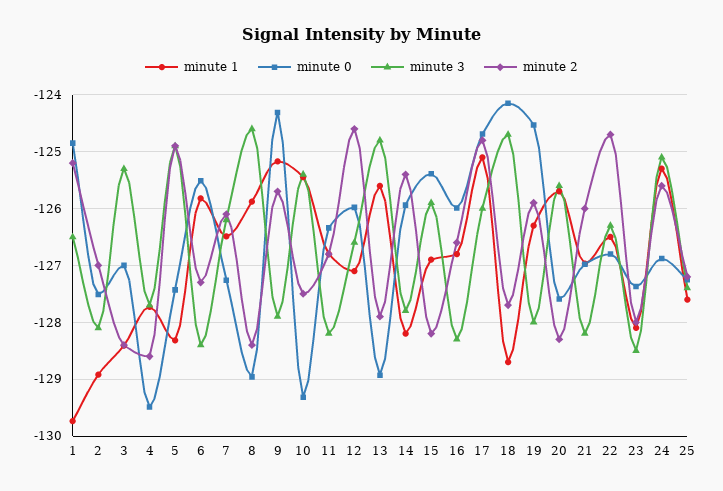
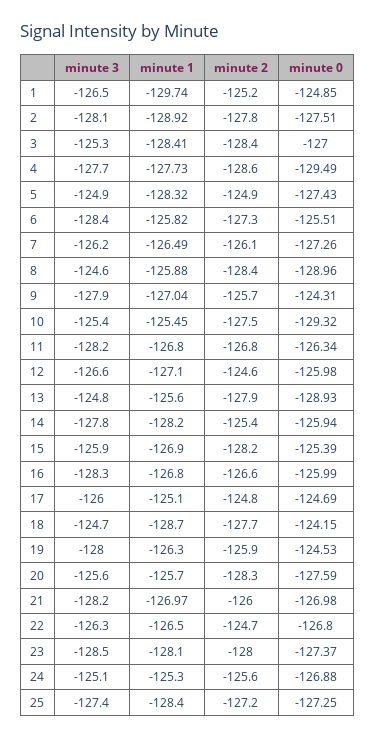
  {
    "minute 1": {
      "1": -129.74,
      "2": -128.92,
      "3": -128.41,
      "4": -127.73,
      "5": -128.32,
      "6": -125.82,
      "7": -126.49,
      "8": -125.88,
-     "9": -125.2,
+     "9": -127.04,
      "10": -125.45,
      "11": -126.8,
      "12": -127.1,
      "13": -125.6,
      "14": -128.2,
      "15": -126.9,
      "16": -126.8,
      "17": -125.1,
      "18": -128.7,
      "19": -126.3,
      "20": -125.7,
      "21": -126.97,
      "22": -126.5,
      "23": -128.1,
      "24": -125.3,
-     "25": -127.6
+     "25": -128.4
    },
    "minute 0": {
      "1": -124.85,
      "2": -127.51,
      "3": -127,
      "4": -129.49,
      "5": -127.43,
      "6": -125.51,
      "7": -127.26,
      "8": -128.96,
      "9": -124.31,
      "10": -129.32,
      "11": -126.34,
      "12": -125.98,
      "13": -128.93,
      "14": -125.94,
      "15": -125.39,
      "16": -125.99,
      "17": -124.69,
      "18": -124.15,
      "19": -124.53,
      "20": -127.59,
      "21": -126.98,
      "22": -126.8,
      "23": -127.37,
      "24": -126.88,
      "25": -127.25
    },
    "minute 3": {
      "1": -126.5,
      "2": -128.1,
      "3": -125.3,
      "4": -127.7,
      "5": -124.9,
      "6": -128.4,
      "7": -126.2,
      "8": -124.6,
      "9": -127.9,
      "10": -125.4,
      "11": -128.2,
      "12": -126.6,
      "13": -124.8,
      "14": -127.8,
      "15": -125.9,
      "16": -128.3,
      "17": -126,
      "18": -124.7,
      "19": -128,
      "20": -125.6,
      "21": -128.2,
      "22": -126.3,
      "23": -128.5,
      "24": -125.1,
      "25": -127.4
    },
    "minute 2": {
      "1": -125.2,
-     "2": -127,
+     "2": -127.8,
      "3": -128.4,
      "4": -128.6,
      "5": -124.9,
      "6": -127.3,
      "7": -126.1,
      "8": -128.4,
      "9": -125.7,
      "10": -127.5,
      "11": -126.8,
      "12": -124.6,
      "13": -127.9,
      "14": -125.4,
      "15": -128.2,
      "16": -126.6,
      "17": -124.8,
      "18": -127.7,
      "19": -125.9,
      "20": -128.3,
      "21": -126,
      "22": -124.7,
      "23": -128,
      "24": -125.6,
      "25": -127.2
    }
  }

